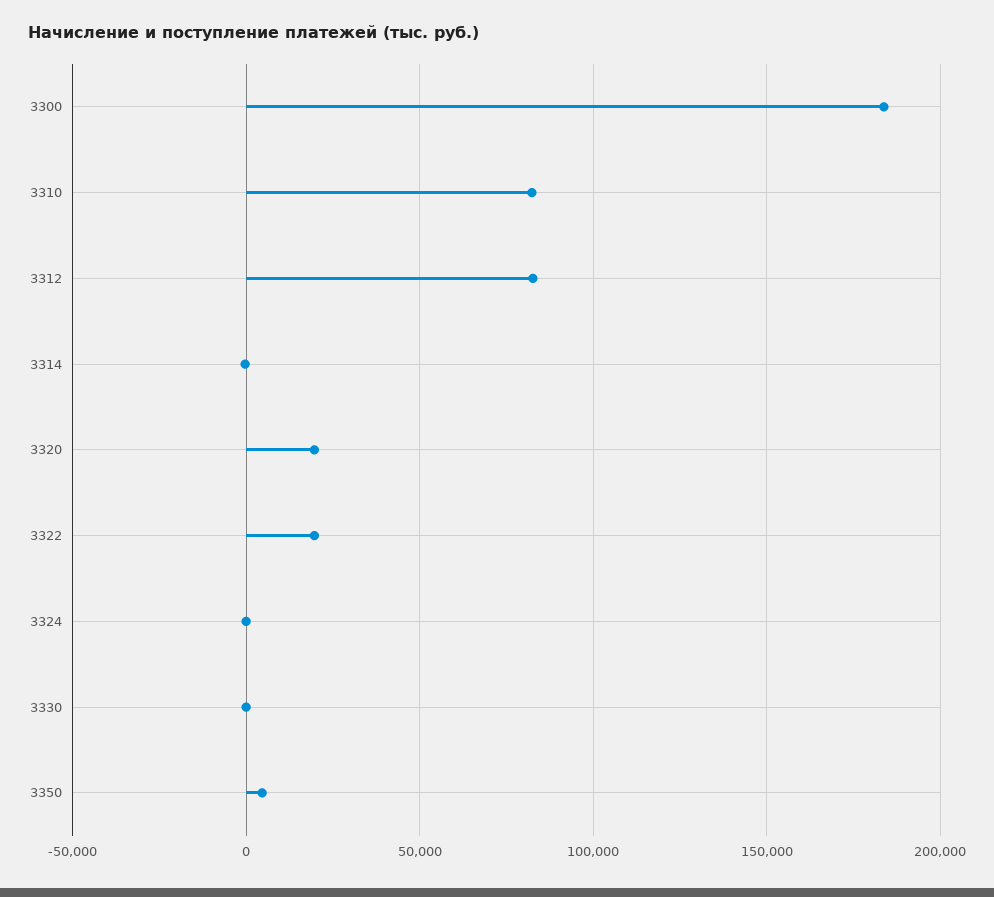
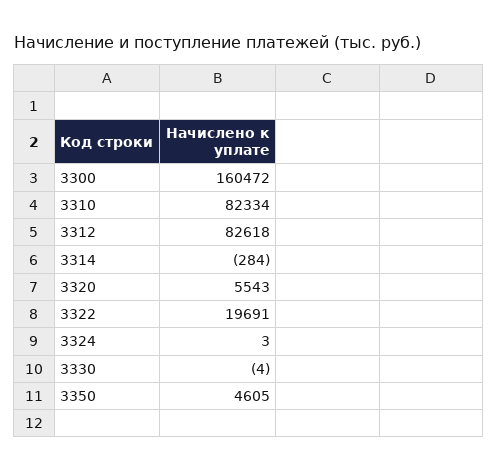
  {
-   "3300": 185000,
+   "3300": 160472,
    "3310": 82334,
    "3312": 82618,
    "3314": -284,
-   "3320": 20000,
+   "3320": 5543,
    "3322": 19691,
    "3324": 3,
    "3330": -4,
    "3350": 4605
  }

